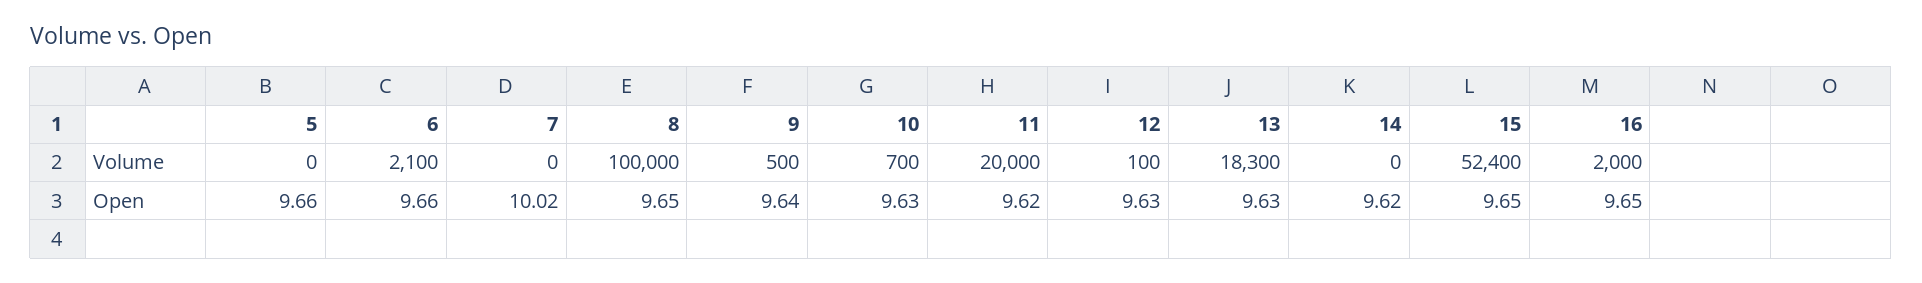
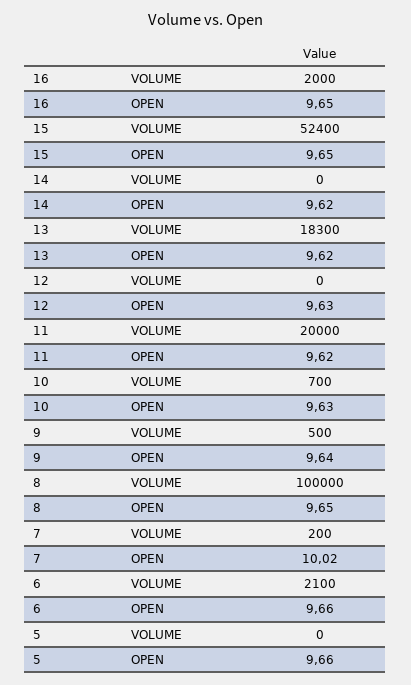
  {
    "5": {
      "Volume": 0,
      "Open": 9.66
    },
    "6": {
      "Volume": 2100,
      "Open": 9.66
    },
    "7": {
-     "Volume": 0,
+     "Volume": 200,
      "Open": 10.02
    },
    "8": {
      "Volume": 100000,
      "Open": 9.65
    },
    "9": {
      "Volume": 500,
      "Open": 9.64
    },
    "10": {
      "Volume": 700,
      "Open": 9.63
    },
    "11": {
      "Volume": 20000,
      "Open": 9.62
    },
    "12": {
-     "Volume": 100,
+     "Volume": 0,
      "Open": 9.63
    },
    "13": {
      "Volume": 18300,
-     "Open": 9.63
+     "Open": 9.62
    },
    "14": {
      "Volume": 0,
      "Open": 9.62
    },
    "15": {
      "Volume": 52400,
      "Open": 9.65
    },
    "16": {
      "Volume": 2000,
      "Open": 9.65
    }
  }

